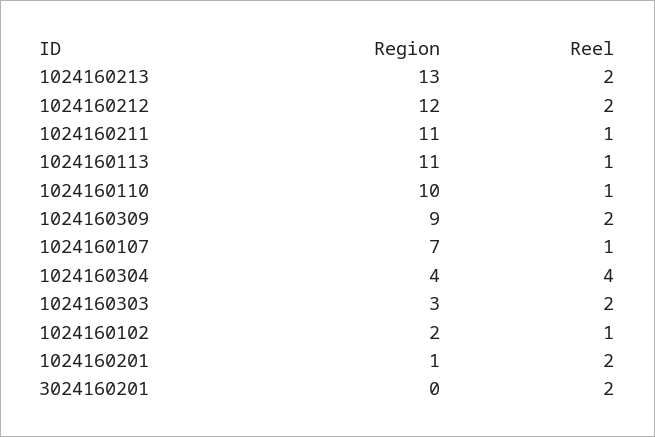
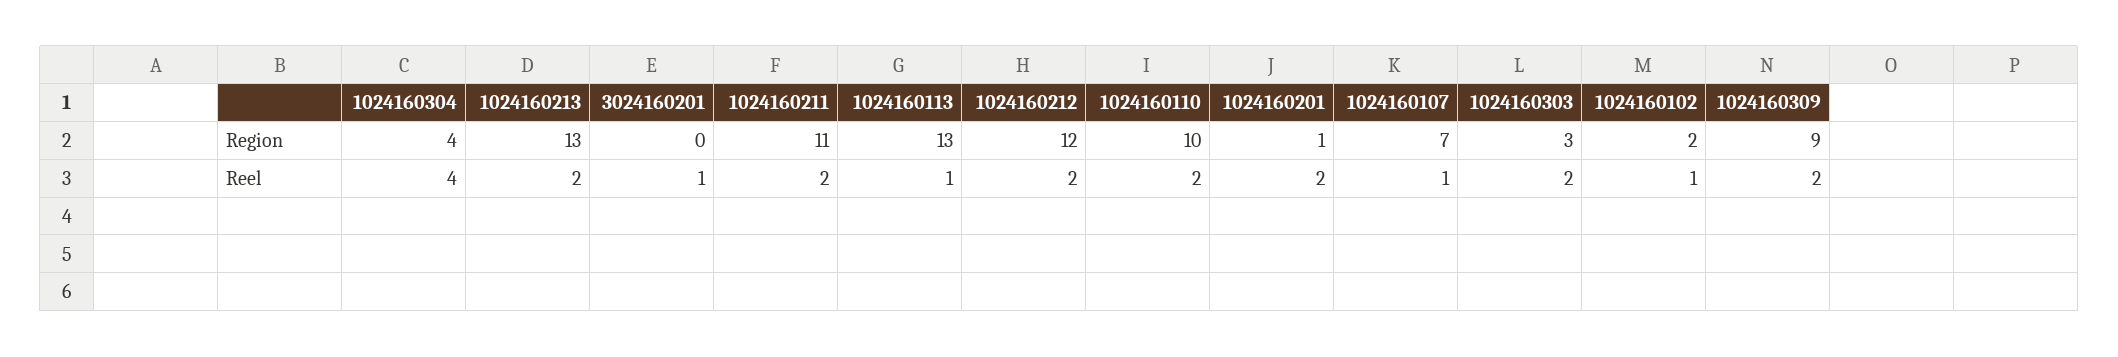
  {
    "Region": {
      "1024160213": 13,
      "1024160212": 12,
      "1024160211": 11,
-     "1024160113": 11,
+     "1024160113": 13,
      "1024160110": 10,
      "1024160309": 9,
      "1024160107": 7,
      "1024160304": 4,
      "1024160303": 3,
      "1024160102": 2,
      "1024160201": 1,
      "3024160201": 0
    },
    "Reel": {
      "1024160213": 2,
      "1024160212": 2,
-     "1024160211": 1,
+     "1024160211": 2,
      "1024160113": 1,
-     "1024160110": 1,
+     "1024160110": 2,
      "1024160309": 2,
      "1024160107": 1,
      "1024160304": 4,
      "1024160303": 2,
      "1024160102": 1,
      "1024160201": 2,
-     "3024160201": 2
+     "3024160201": 1
    }
  }

